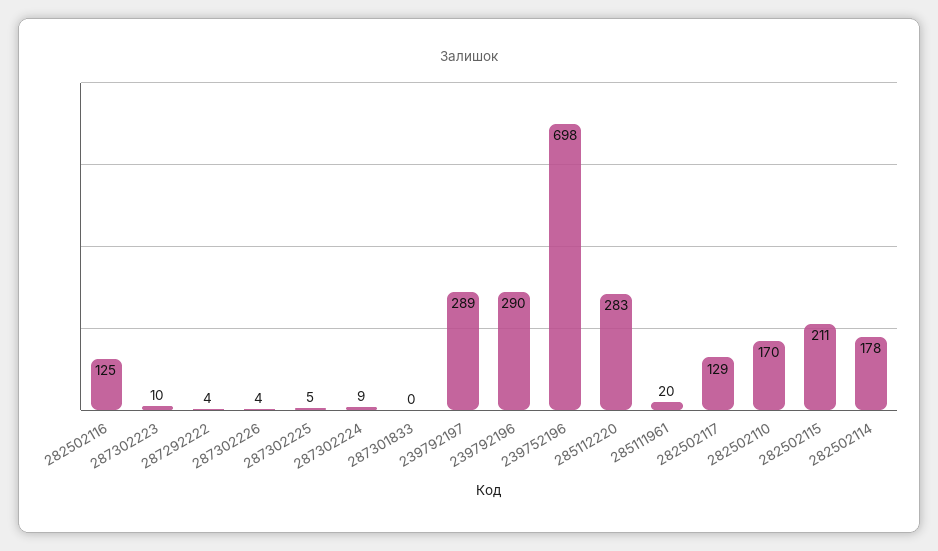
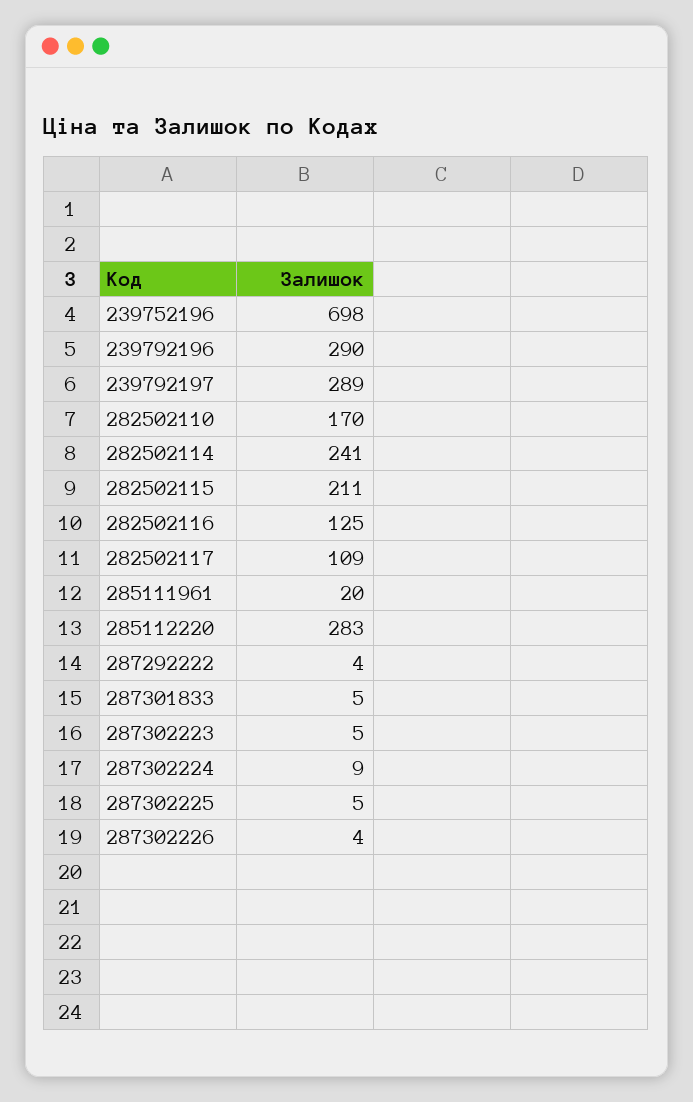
  {
    "282502116": 125,
-   "287302223": 10,
+   "287302223": 5,
    "287292222": 4,
    "287302226": 4,
    "287302225": 5,
    "287302224": 9,
-   "287301833": 0,
+   "287301833": 5,
    "239792197": 289,
    "239792196": 290,
    "239752196": 698,
    "285112220": 283,
    "285111961": 20,
-   "282502117": 129,
+   "282502117": 109,
    "282502110": 170,
    "282502115": 211,
-   "282502114": 178
+   "282502114": 241
  }

